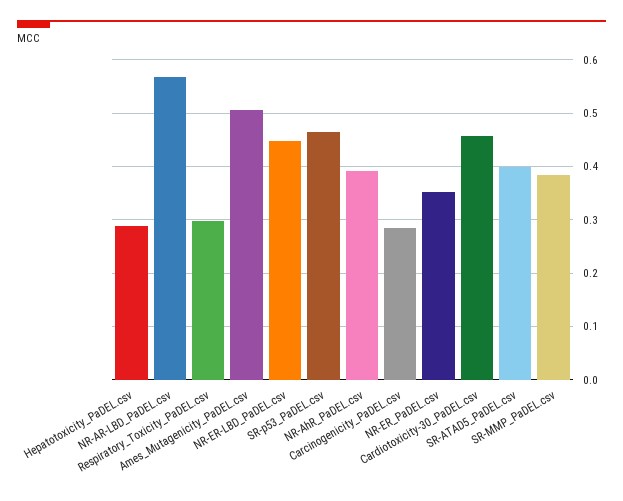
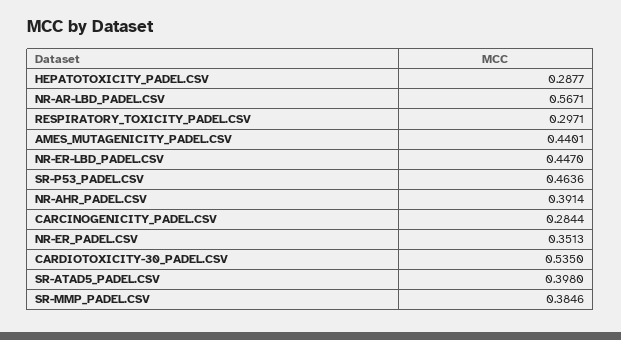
  {
    "Hepatotoxicity_PaDEL.csv": 0.2877,
    "NR-AR-LBD_PaDEL.csv": 0.5671,
    "Respiratory_Toxicity_PaDEL.csv": 0.2971,
-   "Ames_Mutagenicity_PaDEL.csv": 0.5,
+   "Ames_Mutagenicity_PaDEL.csv": 0.4401,
    "NR-ER-LBD_PaDEL.csv": 0.447,
    "SR-p53_PaDEL.csv": 0.4636,
    "NR-AhR_PaDEL.csv": 0.3914,
    "Carcinogenicity_PaDEL.csv": 0.2844,
    "NR-ER_PaDEL.csv": 0.3513,
-   "Cardiotoxicity-30_PaDEL.csv": 0.46,
+   "Cardiotoxicity-30_PaDEL.csv": 0.535,
    "SR-ATAD5_PaDEL.csv": 0.398,
    "SR-MMP_PaDEL.csv": 0.3846
  }

